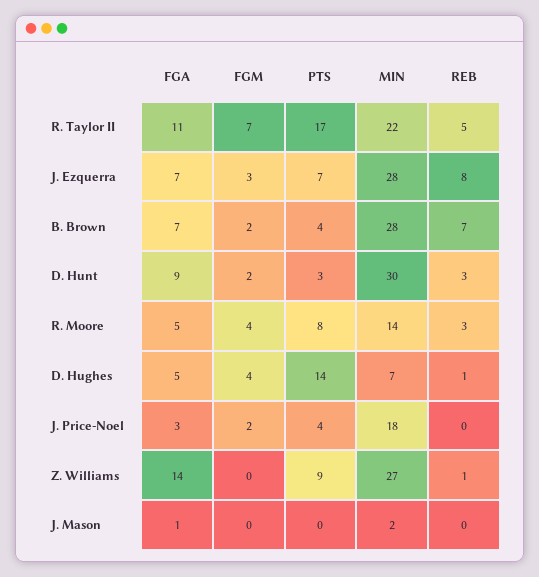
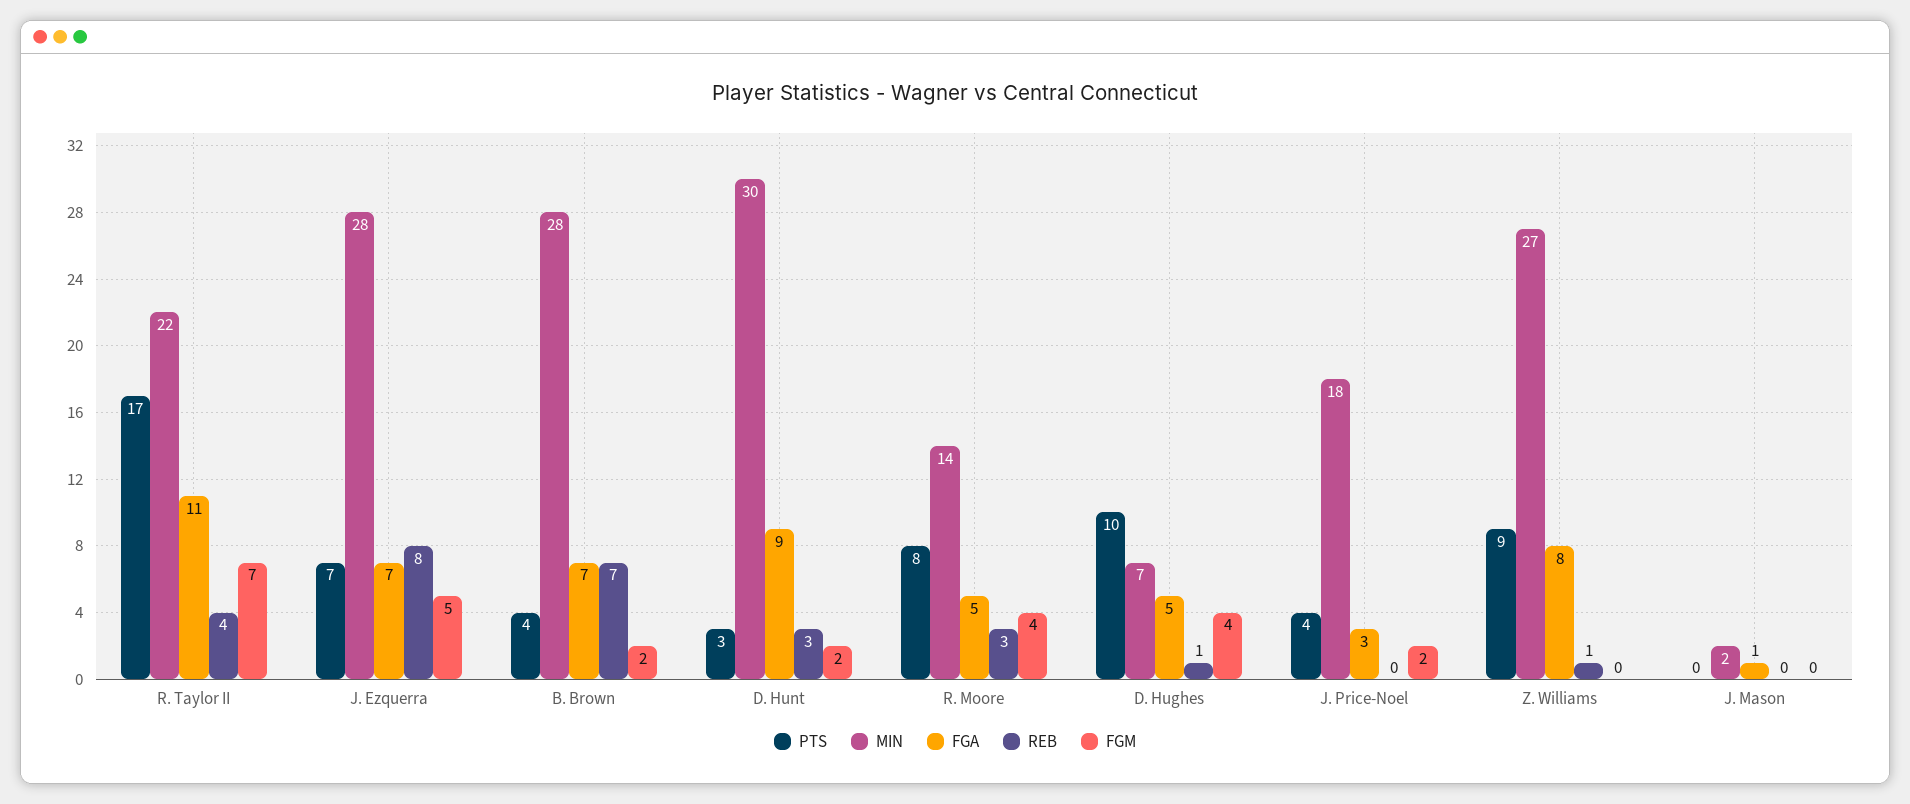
  {
    "FGA": {
      "R. Taylor II": 11,
      "J. Ezquerra": 7,
      "B. Brown": 7,
      "D. Hunt": 9,
      "R. Moore": 5,
      "D. Hughes": 5,
      "J. Price-Noel": 3,
-     "Z. Williams": 14,
+     "Z. Williams": 8,
      "J. Mason": 1
    },
    "FGM": {
      "R. Taylor II": 7,
-     "J. Ezquerra": 3,
+     "J. Ezquerra": 5,
      "B. Brown": 2,
      "D. Hunt": 2,
      "R. Moore": 4,
      "D. Hughes": 4,
      "J. Price-Noel": 2,
      "Z. Williams": 0,
      "J. Mason": 0
    },
    "PTS": {
      "R. Taylor II": 17,
      "J. Ezquerra": 7,
      "B. Brown": 4,
      "D. Hunt": 3,
      "R. Moore": 8,
-     "D. Hughes": 14,
+     "D. Hughes": 10,
      "J. Price-Noel": 4,
      "Z. Williams": 9,
      "J. Mason": 0
    },
    "MIN": {
      "R. Taylor II": 22,
      "J. Ezquerra": 28,
      "B. Brown": 28,
      "D. Hunt": 30,
      "R. Moore": 14,
      "D. Hughes": 7,
      "J. Price-Noel": 18,
      "Z. Williams": 27,
      "J. Mason": 2
    },
    "REB": {
-     "R. Taylor II": 5,
+     "R. Taylor II": 4,
      "J. Ezquerra": 8,
      "B. Brown": 7,
      "D. Hunt": 3,
      "R. Moore": 3,
      "D. Hughes": 1,
      "J. Price-Noel": 0,
      "Z. Williams": 1,
      "J. Mason": 0
    }
  }

